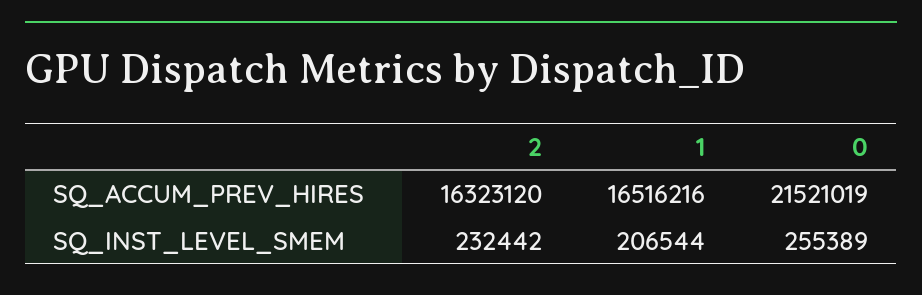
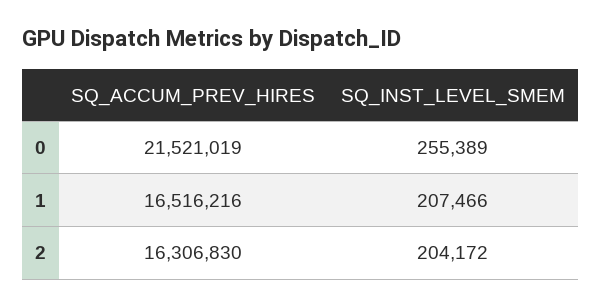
  {
    "2": {
-     "SQ_ACCUM_PREV_HIRES": 16323120,
+     "SQ_ACCUM_PREV_HIRES": 16306830,
-     "SQ_INST_LEVEL_SMEM": 232442
+     "SQ_INST_LEVEL_SMEM": 204172
    },
    "1": {
      "SQ_ACCUM_PREV_HIRES": 16516216,
-     "SQ_INST_LEVEL_SMEM": 206544
+     "SQ_INST_LEVEL_SMEM": 207466
    },
    "0": {
      "SQ_ACCUM_PREV_HIRES": 21521019,
      "SQ_INST_LEVEL_SMEM": 255389
    }
  }

